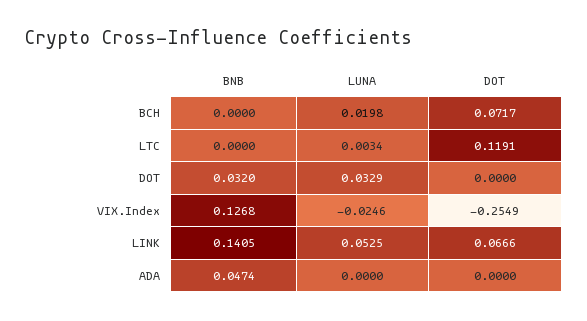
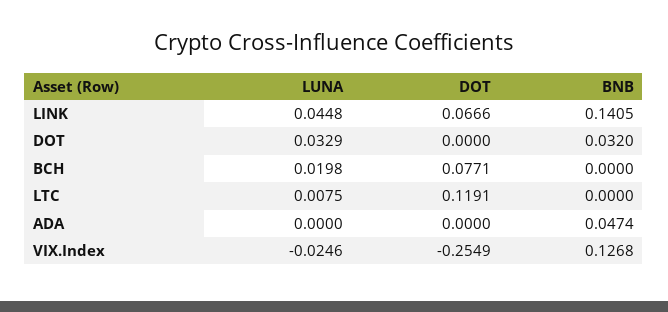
  {
    "BNB": {
      "BCH": 0,
      "LTC": 0,
      "DOT": 0.032,
      "VIX.Index": 0.1268,
      "LINK": 0.1405,
      "ADA": 0.0474
    },
    "LUNA": {
      "BCH": 0.0198,
-     "LTC": 0.0034,
+     "LTC": 0.0075,
      "DOT": 0.0329,
      "VIX.Index": -0.0246,
-     "LINK": 0.0525,
+     "LINK": 0.0448,
      "ADA": 0
    },
    "DOT": {
-     "BCH": 0.0717,
+     "BCH": 0.0771,
      "LTC": 0.1191,
      "DOT": 0,
      "VIX.Index": -0.2549,
      "LINK": 0.0666,
      "ADA": 0
    }
  }

